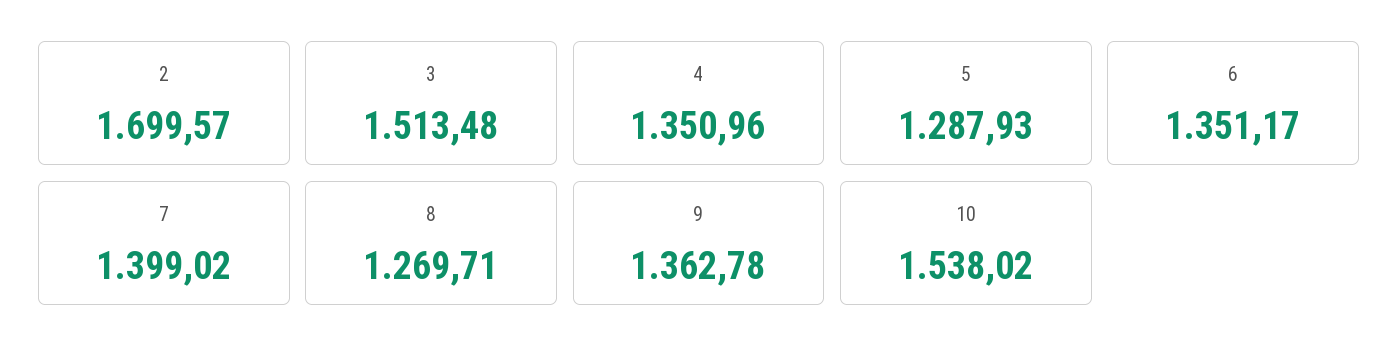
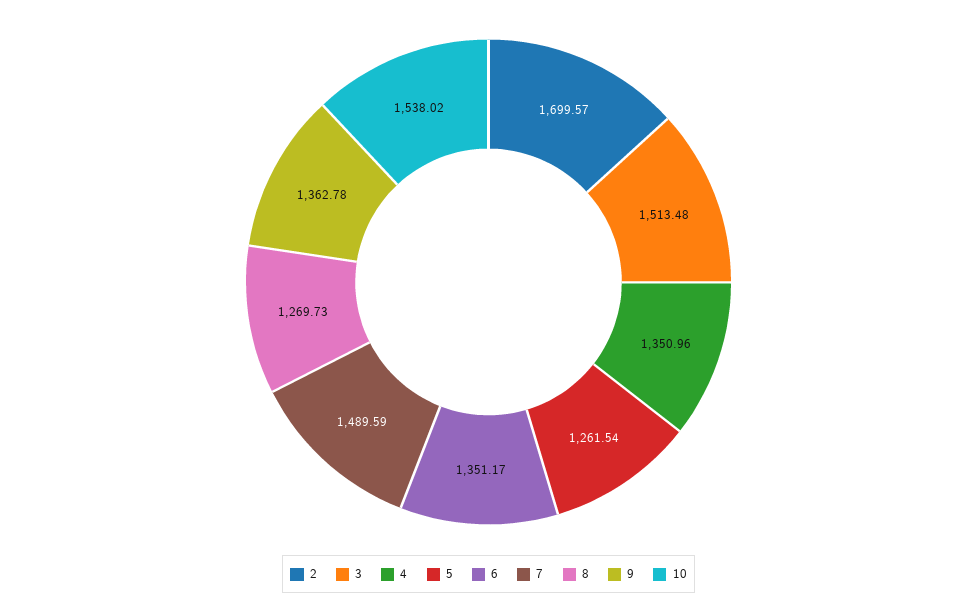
  {
    "2": 1699.57,
    "3": 1513.48,
    "4": 1350.96,
-   "5": 1287.93,
+   "5": 1261.54,
    "6": 1351.17,
-   "7": 1399.02,
+   "7": 1489.59,
-   "8": 1269.71,
+   "8": 1269.73,
    "9": 1362.78,
    "10": 1538.02
  }

